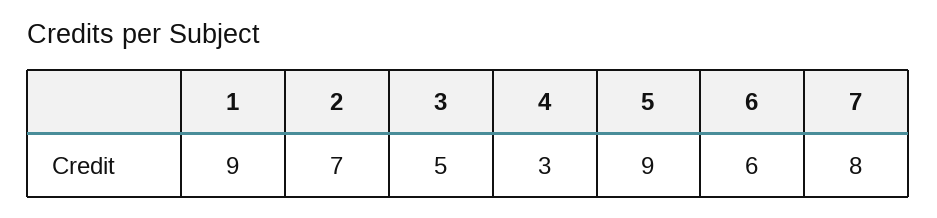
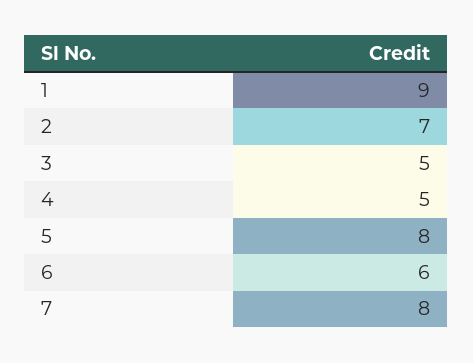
  {
    "1": 9,
    "2": 7,
    "3": 5,
-   "4": 3,
+   "4": 5,
-   "5": 9,
+   "5": 8,
    "6": 6,
    "7": 8
  }

